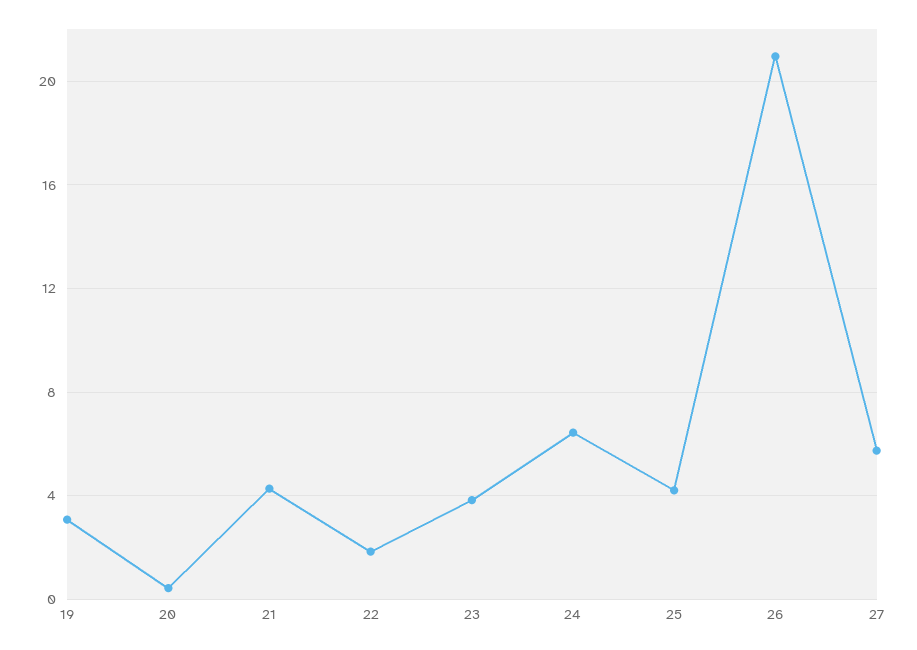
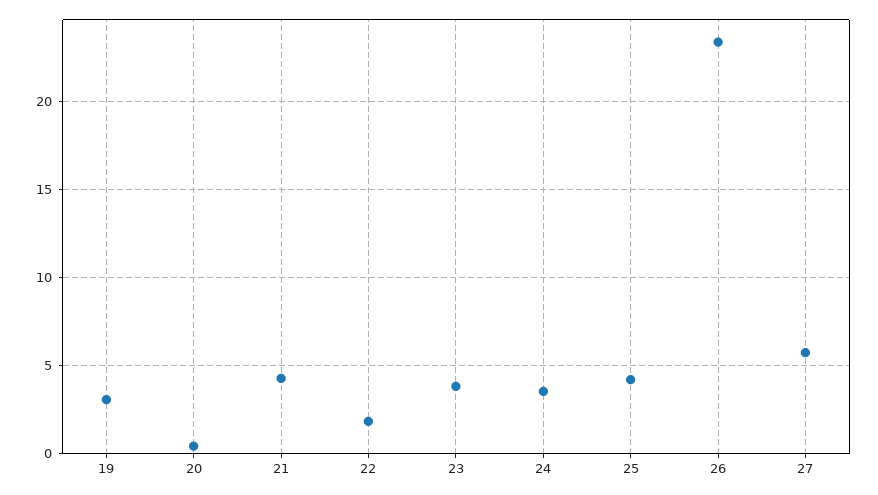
  {
    "19": 3,
    "20": 0.5,
    "21": 4.5,
    "22": 2,
    "23": 4,
-   "24": 6.5,
+   "24": 3.5,
    "25": 4,
-   "26": 21,
+   "26": 23.5,
    "27": 5.5
  }

